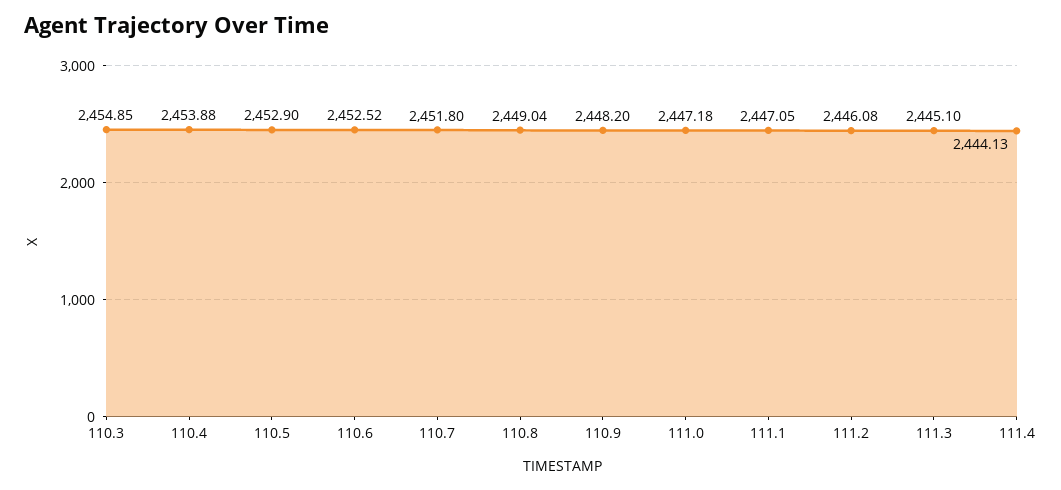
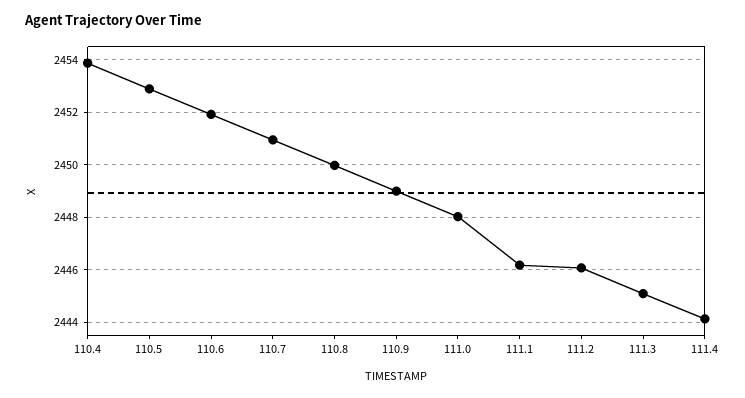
  {
-   "110.3": 2454.85,
    "110.4": 2453.88,
    "110.5": 2452.9,
-   "110.6": 2452.52,
+   "110.6": 2452,
-   "110.7": 2451.8,
+   "110.7": 2451,
-   "110.8": 2449.04,
+   "110.8": 2450,
-   "110.9": 2448.2,
+   "110.9": 2449,
-   "111.0": 2447.18,
+   "111.0": 2448,
-   "111.1": 2447.05,
+   "111.1": 2446.25,
    "111.2": 2446.08,
    "111.3": 2445.1,
    "111.4": 2444.13
  }

